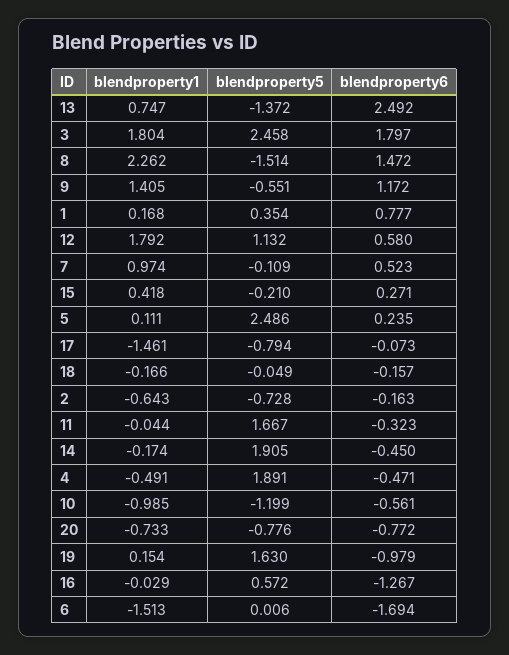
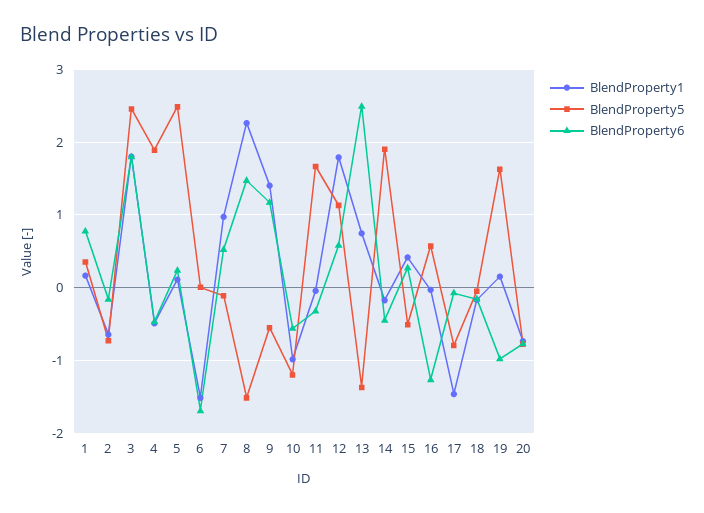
  {
    "blendproperty1": {
      "13": 0.747,
      "3": 1.804,
      "8": 2.262,
      "9": 1.405,
      "1": 0.168,
      "12": 1.792,
      "7": 0.974,
      "15": 0.418,
      "5": 0.111,
      "17": -1.461,
      "18": -0.166,
      "2": -0.643,
      "11": -0.044,
      "14": -0.174,
      "4": -0.491,
      "10": -0.985,
      "20": -0.733,
      "19": 0.154,
      "16": -0.029,
      "6": -1.513
    },
    "blendproperty5": {
      "13": -1.372,
      "3": 2.458,
      "8": -1.514,
      "9": -0.551,
      "1": 0.354,
      "12": 1.132,
      "7": -0.109,
-     "15": -0.21,
+     "15": -0.5,
      "5": 2.486,
      "17": -0.794,
      "18": -0.049,
      "2": -0.728,
      "11": 1.667,
      "14": 1.905,
      "4": 1.891,
      "10": -1.199,
      "20": -0.776,
      "19": 1.63,
      "16": 0.572,
      "6": 0.006
    },
    "blendproperty6": {
      "13": 2.492,
      "3": 1.797,
      "8": 1.472,
      "9": 1.172,
      "1": 0.777,
      "12": 0.58,
      "7": 0.523,
      "15": 0.271,
      "5": 0.235,
      "17": -0.073,
      "18": -0.157,
      "2": -0.163,
      "11": -0.323,
      "14": -0.45,
      "4": -0.471,
      "10": -0.561,
      "20": -0.772,
      "19": -0.979,
      "16": -1.267,
      "6": -1.694
    }
  }

